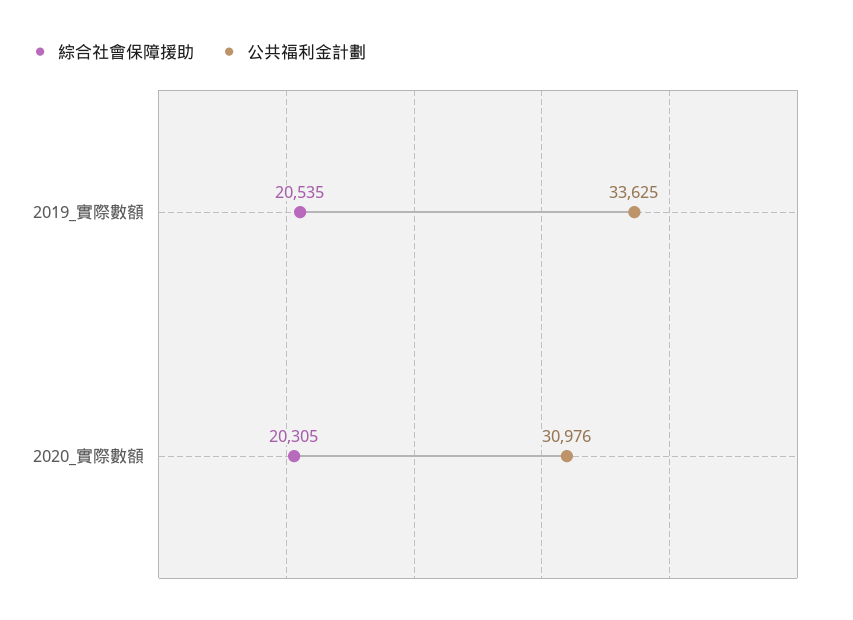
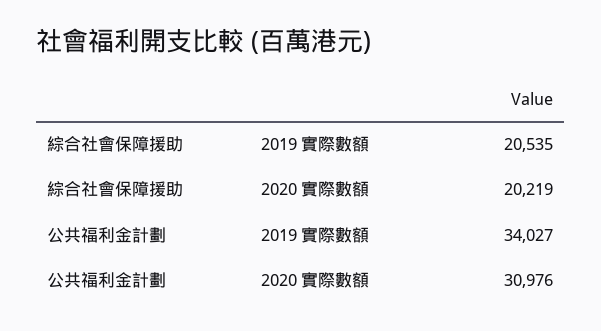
  {
    "綜合社會保障援助": {
      "2019_實際數額": 20535,
-     "2020_實際數額": 20305
+     "2020_實際數額": 20219
    },
    "公共福利金計劃": {
-     "2019_實際數額": 33625,
+     "2019_實際數額": 34027,
      "2020_實際數額": 30976
    }
  }

